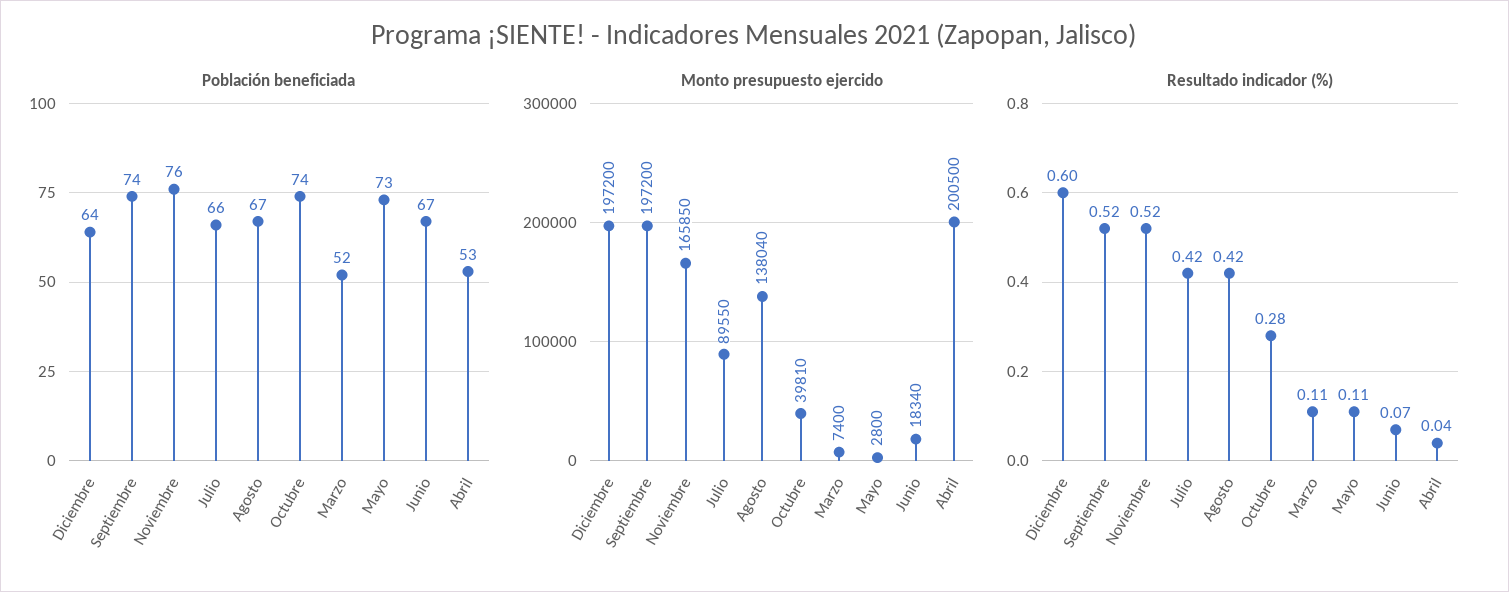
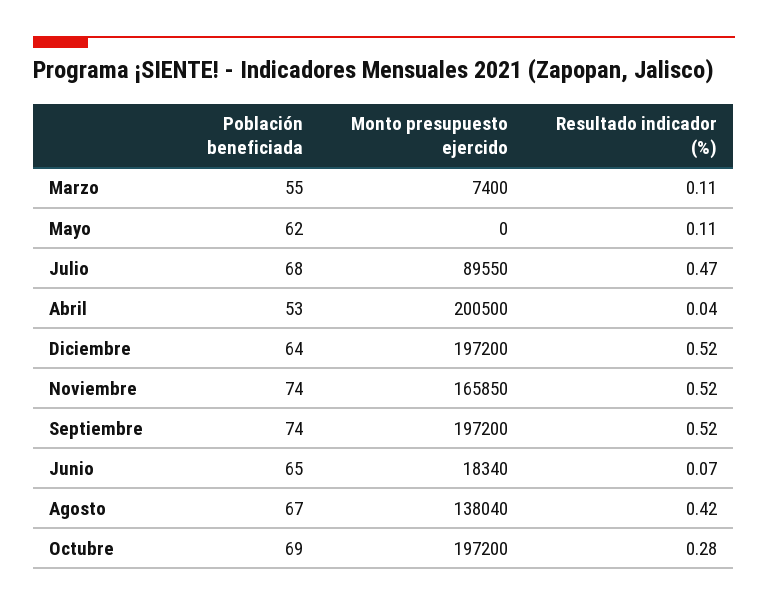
  {
    "Población beneficiada": {
      "Diciembre": 64,
      "Septiembre": 74,
-     "Noviembre": 76,
+     "Noviembre": 74,
-     "Julio": 66,
+     "Julio": 68,
      "Agosto": 67,
-     "Octubre": 74,
+     "Octubre": 69,
-     "Marzo": 52,
+     "Marzo": 55,
-     "Mayo": 73,
+     "Mayo": 62,
-     "Junio": 67,
+     "Junio": 65,
      "Abril": 53
    },
    "Monto presupuesto ejercido": {
      "Diciembre": 197200,
      "Septiembre": 197200,
      "Noviembre": 165850,
      "Julio": 89550,
      "Agosto": 138040,
-     "Octubre": 39810,
+     "Octubre": 197200,
      "Marzo": 7400,
-     "Mayo": 2800,
+     "Mayo": 0,
      "Junio": 18340,
      "Abril": 200500
    },
    "Resultado indicador (%)": {
-     "Diciembre": 0.6,
+     "Diciembre": 0.52,
      "Septiembre": 0.52,
      "Noviembre": 0.52,
-     "Julio": 0.42,
+     "Julio": 0.47,
      "Agosto": 0.42,
      "Octubre": 0.28,
      "Marzo": 0.11,
      "Mayo": 0.11,
      "Junio": 0.07,
      "Abril": 0.04
    }
  }

